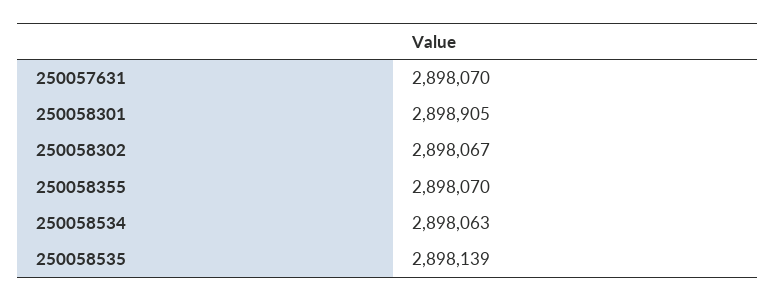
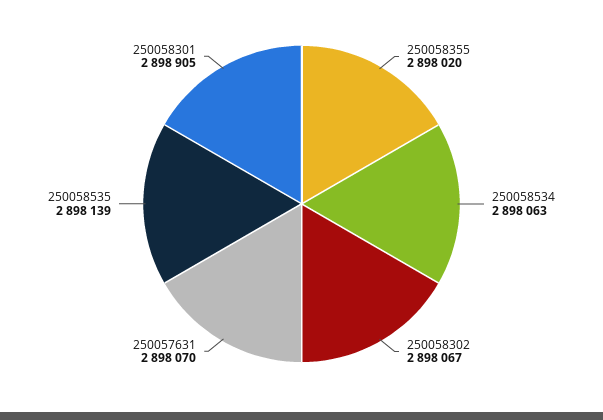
  {
    "250057631": 2898070,
    "250058301": 2898905,
    "250058302": 2898067,
-   "250058355": 2898070,
+   "250058355": 2898020,
    "250058534": 2898063,
    "250058535": 2898139
  }

